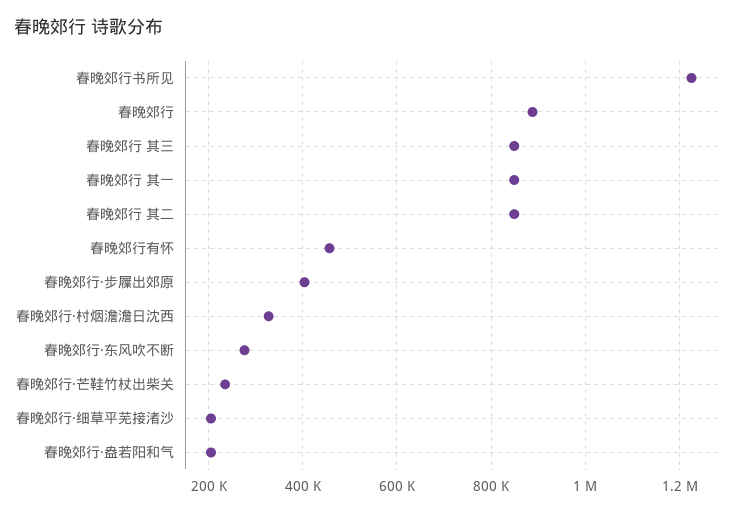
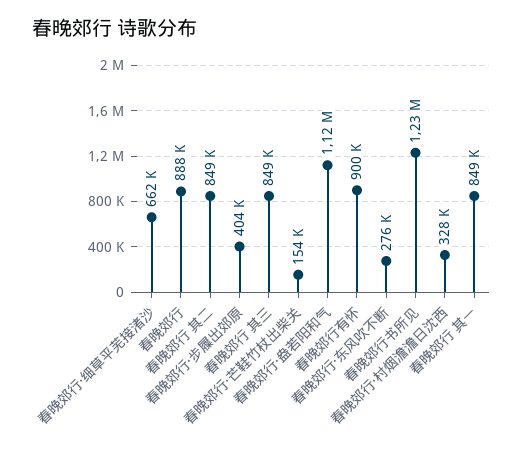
  {
    "春晚郊行书所见": 1230000,
    "春晚郊行": 888000,
    "春晚郊行 其三": 849000,
    "春晚郊行 其一": 849000,
    "春晚郊行 其二": 849000,
-   "春晚郊行有怀": 460000,
+   "春晚郊行有怀": 900000,
    "春晚郊行·步屧出郊原": 404000,
    "春晚郊行·村烟澹澹日沈西": 328000,
    "春晚郊行·东风吹不断": 276000,
-   "春晚郊行·芒鞋竹杖出柴关": 240000,
+   "春晚郊行·芒鞋竹杖出柴关": 154000,
-   "春晚郊行·细草平芜接渚沙": 200000,
+   "春晚郊行·细草平芜接渚沙": 662000,
-   "春晚郊行·盎若阳和气": 200000
+   "春晚郊行·盎若阳和气": 1120000
  }

